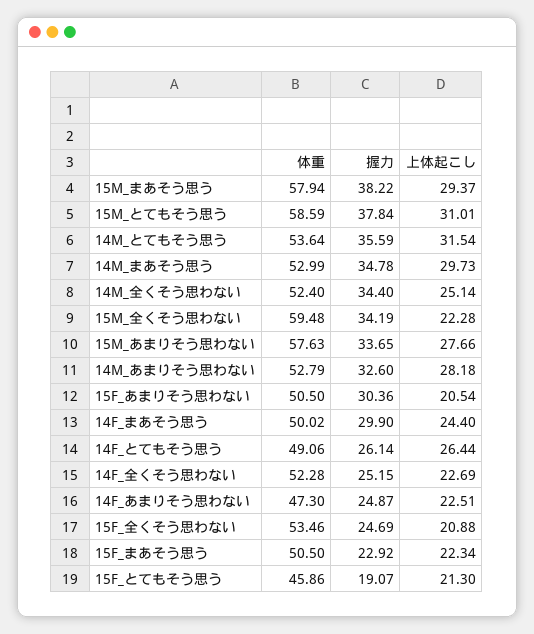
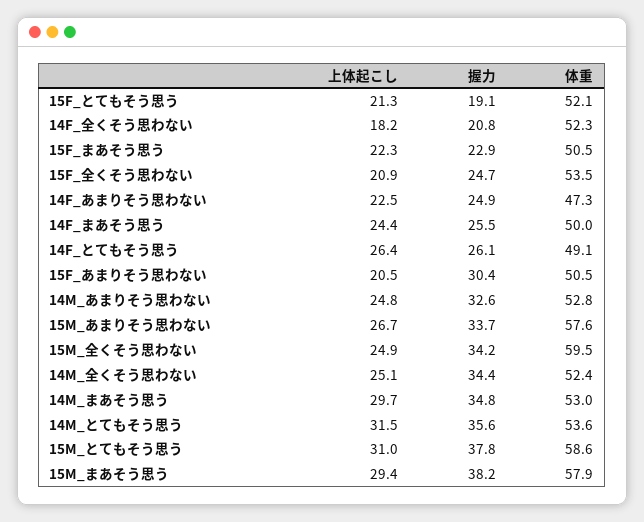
  {
    "体重": {
      "15M_まあそう思う": 57.94,
      "15M_とてもそう思う": 58.59,
      "14M_とてもそう思う": 53.64,
      "14M_まあそう思う": 52.99,
      "14M_全くそう思わない": 52.4,
      "15M_全くそう思わない": 59.48,
      "15M_あまりそう思わない": 57.63,
      "14M_あまりそう思わない": 52.79,
      "15F_あまりそう思わない": 50.5,
      "14F_まあそう思う": 50.02,
      "14F_とてもそう思う": 49.06,
      "14F_全くそう思わない": 52.28,
      "14F_あまりそう思わない": 47.3,
      "15F_全くそう思わない": 53.46,
      "15F_まあそう思う": 50.5,
-     "15F_とてもそう思う": 45.86
+     "15F_とてもそう思う": 52.1
    },
    "握力": {
      "15M_まあそう思う": 38.22,
      "15M_とてもそう思う": 37.84,
      "14M_とてもそう思う": 35.59,
      "14M_まあそう思う": 34.78,
      "14M_全くそう思わない": 34.4,
      "15M_全くそう思わない": 34.19,
      "15M_あまりそう思わない": 33.65,
      "14M_あまりそう思わない": 32.6,
      "15F_あまりそう思わない": 30.36,
-     "14F_まあそう思う": 29.9,
+     "14F_まあそう思う": 25.5,
      "14F_とてもそう思う": 26.14,
-     "14F_全くそう思わない": 25.15,
+     "14F_全くそう思わない": 20.8,
      "14F_あまりそう思わない": 24.87,
      "15F_全くそう思わない": 24.69,
      "15F_まあそう思う": 22.92,
      "15F_とてもそう思う": 19.07
    },
    "上体起こし": {
      "15M_まあそう思う": 29.37,
      "15M_とてもそう思う": 31.01,
      "14M_とてもそう思う": 31.54,
      "14M_まあそう思う": 29.73,
      "14M_全くそう思わない": 25.14,
-     "15M_全くそう思わない": 22.28,
+     "15M_全くそう思わない": 24.9,
-     "15M_あまりそう思わない": 27.66,
+     "15M_あまりそう思わない": 26.7,
-     "14M_あまりそう思わない": 28.18,
+     "14M_あまりそう思わない": 24.8,
      "15F_あまりそう思わない": 20.54,
      "14F_まあそう思う": 24.4,
      "14F_とてもそう思う": 26.44,
-     "14F_全くそう思わない": 22.69,
+     "14F_全くそう思わない": 18.2,
      "14F_あまりそう思わない": 22.51,
      "15F_全くそう思わない": 20.88,
      "15F_まあそう思う": 22.34,
      "15F_とてもそう思う": 21.3
    }
  }

